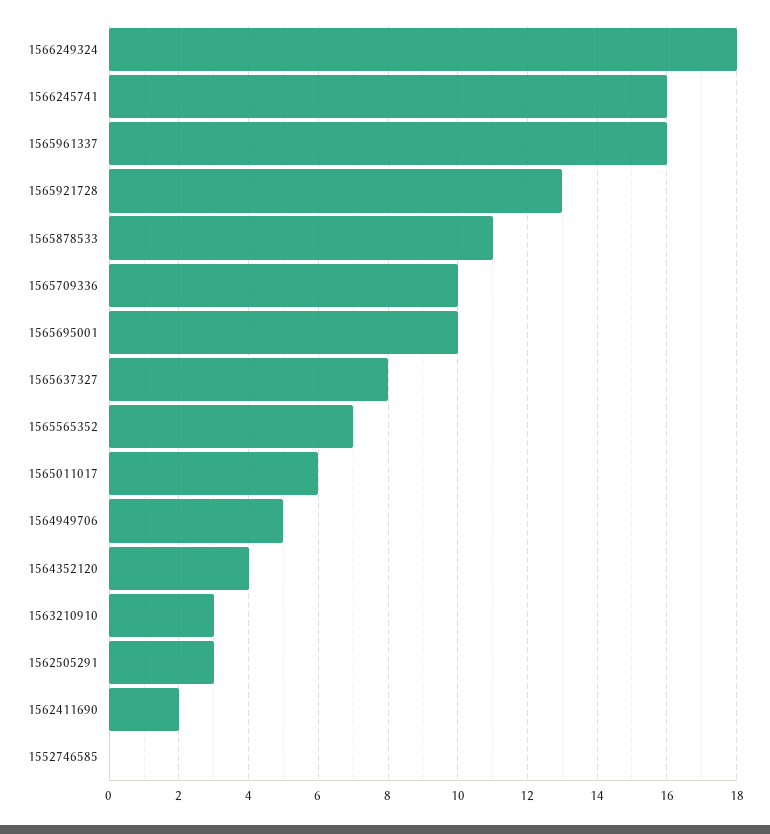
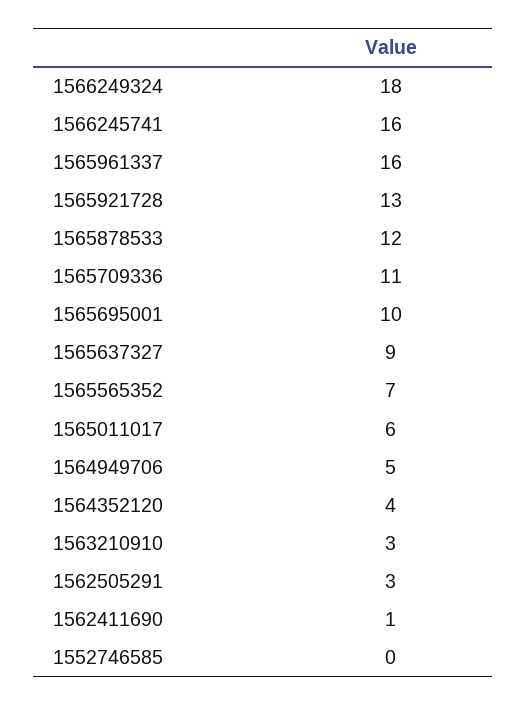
  {
    "1566249324": 18,
    "1566245741": 16,
    "1565961337": 16,
    "1565921728": 13,
-   "1565878533": 11,
+   "1565878533": 12,
-   "1565709336": 10,
+   "1565709336": 11,
    "1565695001": 10,
-   "1565637327": 8,
+   "1565637327": 9,
    "1565565352": 7,
    "1565011017": 6,
    "1564949706": 5,
    "1564352120": 4,
    "1563210910": 3,
    "1562505291": 3,
-   "1562411690": 2,
+   "1562411690": 1,
    "1552746585": 0
  }

